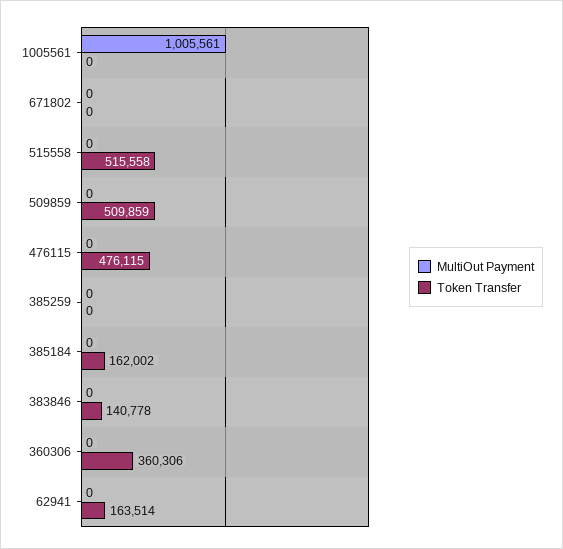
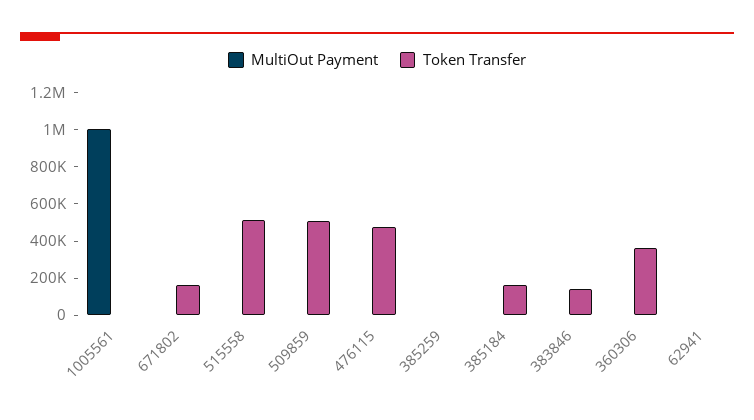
  {
    "MultiOut Payment": {
      "1005561": 1005561,
      "671802": 0,
      "515558": 0,
      "509859": 0,
      "476115": 0,
      "385259": 0,
      "385184": 0,
      "383846": 0,
      "360306": 0,
      "62941": 0
    },
    "Token Transfer": {
      "1005561": 0,
-     "671802": 0,
+     "671802": 150000,
      "515558": 515558,
      "509859": 509859,
      "476115": 476115,
      "385259": 0,
      "385184": 162002,
      "383846": 140778,
      "360306": 360306,
-     "62941": 163514
+     "62941": 0
    }
  }

